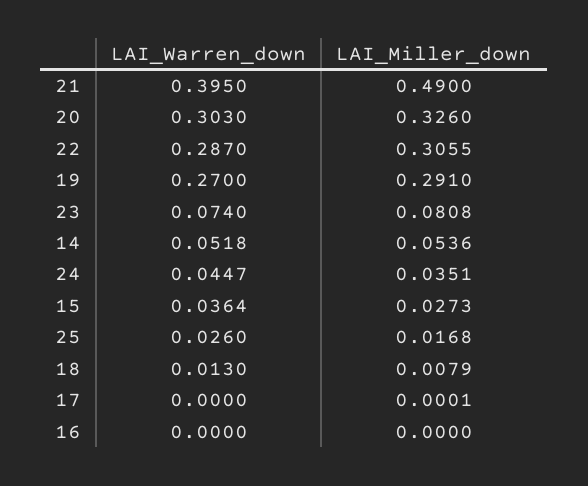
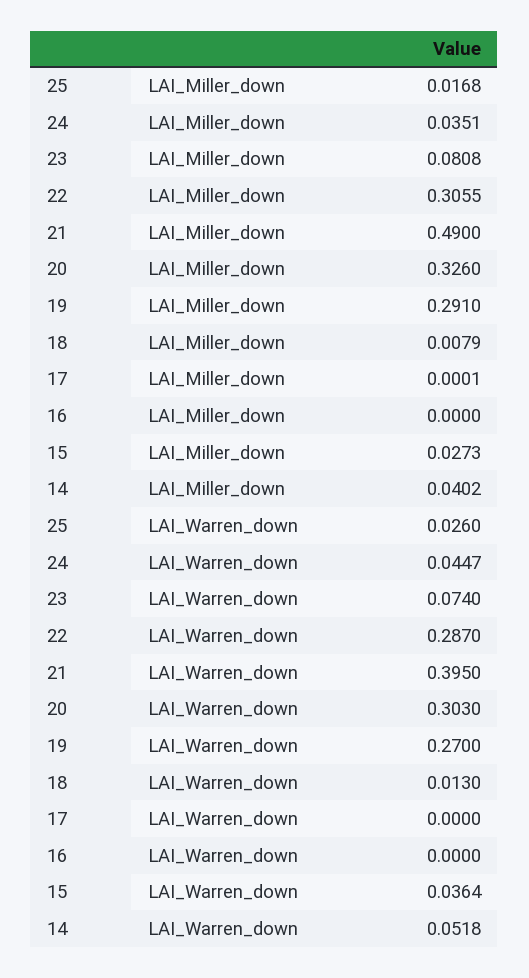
  {
    "LAI_Warren_down": {
      "21": 0.395,
      "20": 0.303,
      "22": 0.287,
      "19": 0.27,
      "23": 0.074,
      "14": 0.0518,
      "24": 0.0447,
      "15": 0.0364,
      "25": 0.026,
      "18": 0.013,
      "17": 0,
      "16": 0
    },
    "LAI_Miller_down": {
      "21": 0.49,
      "20": 0.326,
      "22": 0.3055,
      "19": 0.291,
      "23": 0.0808,
-     "14": 0.0536,
+     "14": 0.0402,
      "24": 0.0351,
      "15": 0.0273,
      "25": 0.0168,
      "18": 0.0079,
      "17": 0.0001,
      "16": 0
    }
  }

